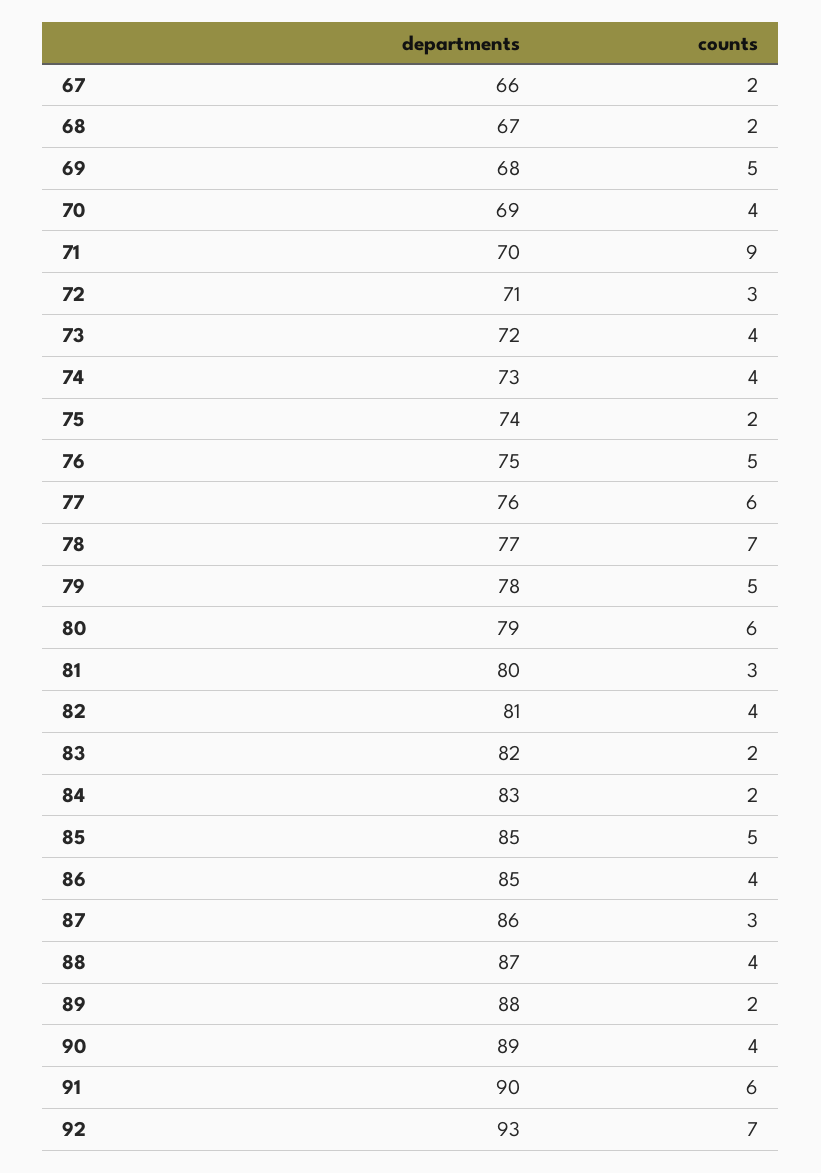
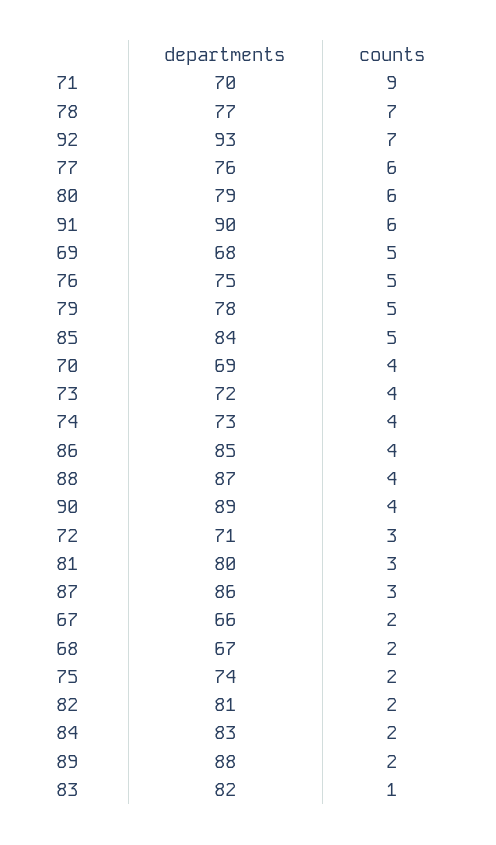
  {
    "departments": {
      "67": 66,
      "68": 67,
      "69": 68,
      "70": 69,
      "71": 70,
      "72": 71,
      "73": 72,
      "74": 73,
      "75": 74,
      "76": 75,
      "77": 76,
      "78": 77,
      "79": 78,
      "80": 79,
      "81": 80,
      "82": 81,
      "83": 82,
      "84": 83,
-     "85": 85,
+     "85": 84,
      "86": 85,
      "87": 86,
      "88": 87,
      "89": 88,
      "90": 89,
      "91": 90,
      "92": 93
    },
    "counts": {
      "67": 2,
      "68": 2,
      "69": 5,
      "70": 4,
      "71": 9,
      "72": 3,
      "73": 4,
      "74": 4,
      "75": 2,
      "76": 5,
      "77": 6,
      "78": 7,
      "79": 5,
      "80": 6,
      "81": 3,
-     "82": 4,
+     "82": 2,
-     "83": 2,
+     "83": 1,
      "84": 2,
      "85": 5,
      "86": 4,
      "87": 3,
      "88": 4,
      "89": 2,
      "90": 4,
      "91": 6,
      "92": 7
    }
  }

